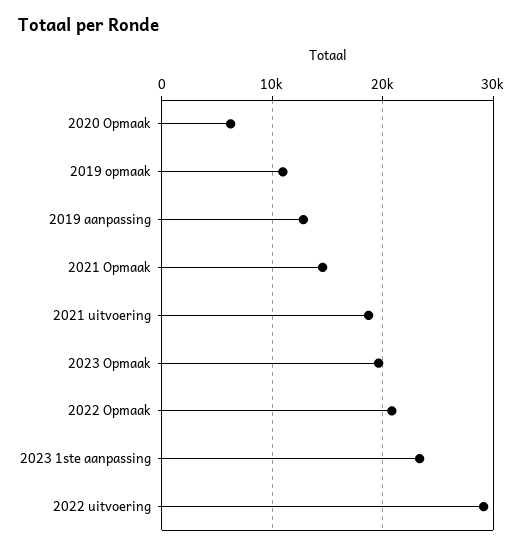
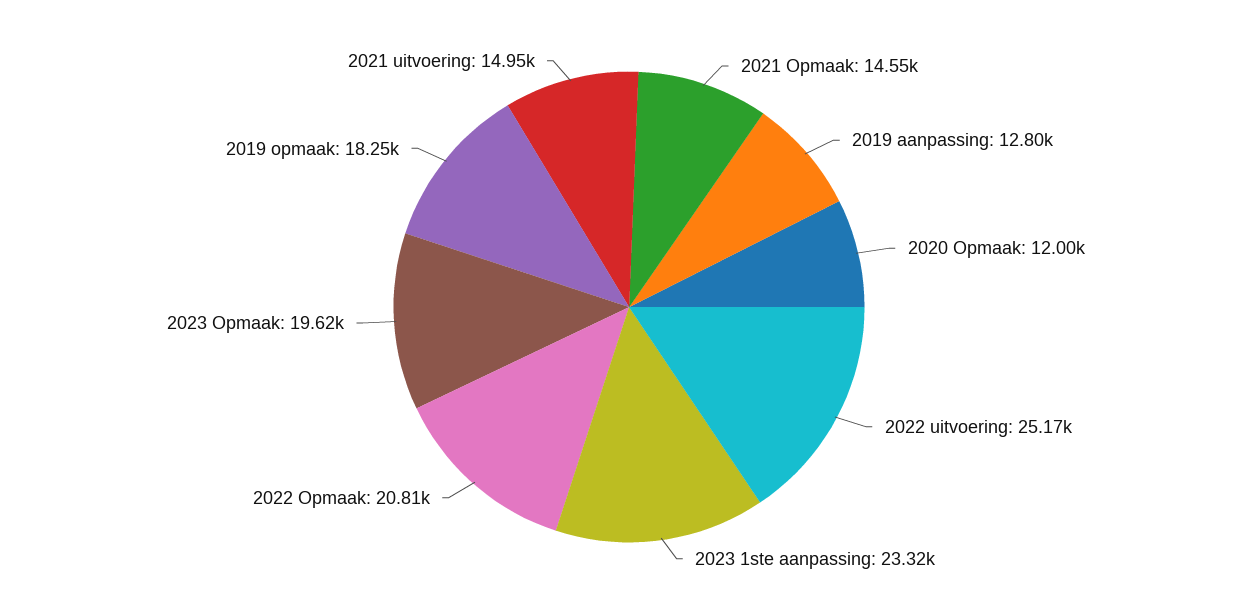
  {
-   "2020 Opmaak": 6000,
+   "2020 Opmaak": 12000,
-   "2019 opmaak": 11000,
+   "2019 opmaak": 18250,
    "2019 aanpassing": 12800,
    "2021 Opmaak": 14550,
-   "2021 uitvoering": 19000,
+   "2021 uitvoering": 14950,
    "2023 Opmaak": 19620,
    "2022 Opmaak": 20810,
    "2023 1ste aanpassing": 23320,
-   "2022 uitvoering": 29000
+   "2022 uitvoering": 25170
  }

